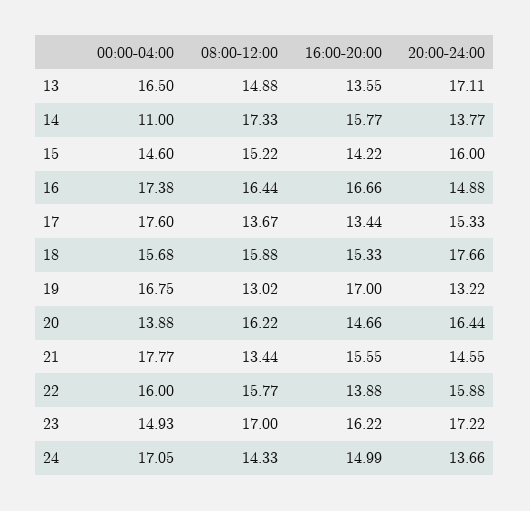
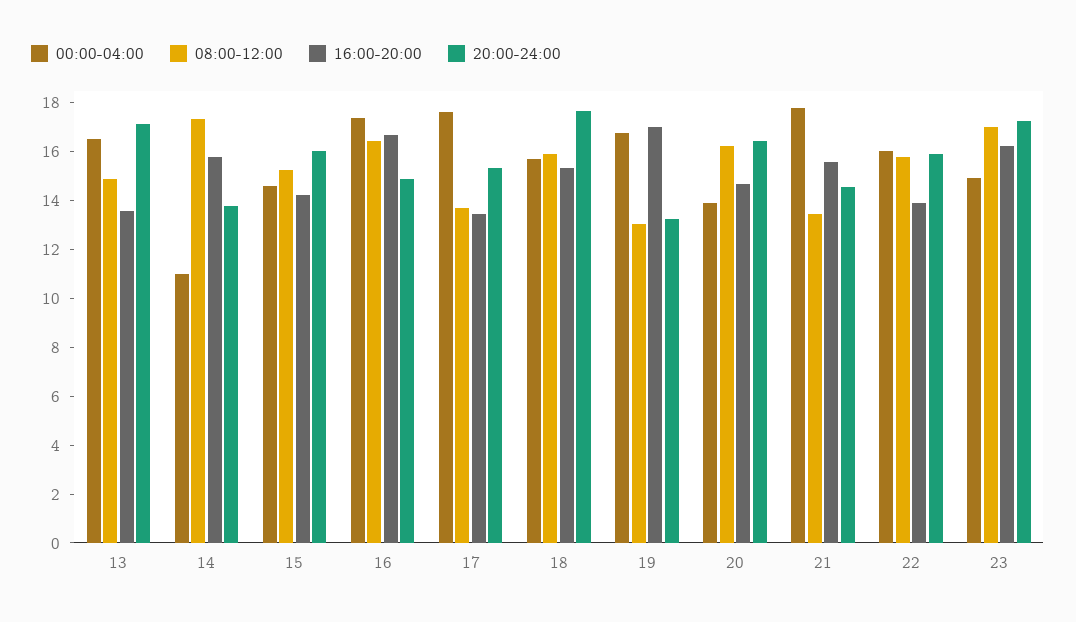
  {
    "00:00-04:00": {
      "13": 16.5,
      "14": 11,
      "15": 14.6,
      "16": 17.38,
      "17": 17.6,
      "18": 15.68,
      "19": 16.75,
      "20": 13.88,
      "21": 17.77,
      "22": 16,
-     "23": 14.93,
+     "23": 14.93
-     "24": 17.05
    },
    "08:00-12:00": {
      "13": 14.88,
      "14": 17.33,
      "15": 15.22,
      "16": 16.44,
      "17": 13.67,
      "18": 15.88,
      "19": 13.02,
      "20": 16.22,
      "21": 13.44,
      "22": 15.77,
-     "23": 17,
+     "23": 17
-     "24": 14.33
    },
    "16:00-20:00": {
      "13": 13.55,
      "14": 15.77,
      "15": 14.22,
      "16": 16.66,
      "17": 13.44,
      "18": 15.33,
      "19": 17,
      "20": 14.66,
      "21": 15.55,
      "22": 13.88,
-     "23": 16.22,
+     "23": 16.22
-     "24": 14.99
    },
    "20:00-24:00": {
      "13": 17.11,
      "14": 13.77,
      "15": 16,
      "16": 14.88,
      "17": 15.33,
      "18": 17.66,
      "19": 13.22,
      "20": 16.44,
      "21": 14.55,
      "22": 15.88,
-     "23": 17.22,
+     "23": 17.22
-     "24": 13.66
    }
  }

